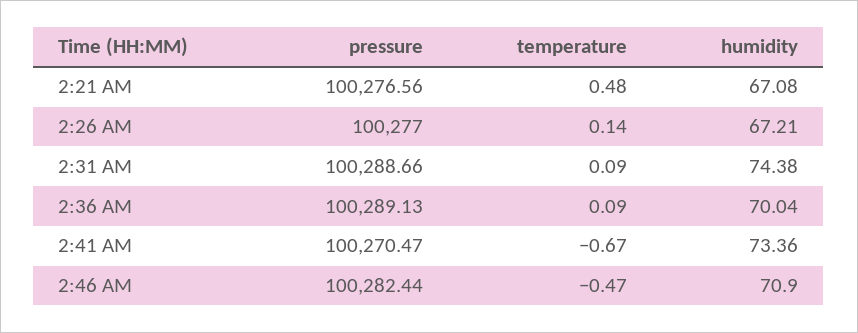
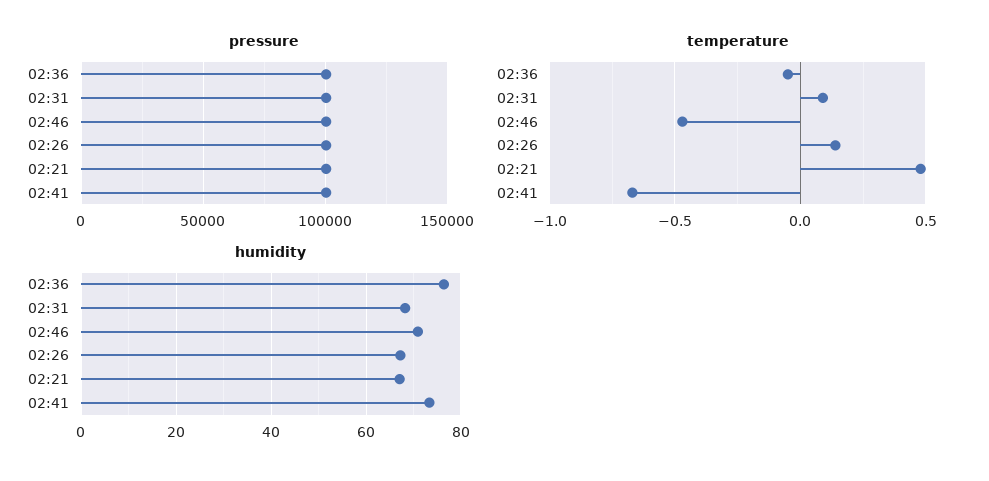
  {
    "pressure": {
      "2:21 AM": 100276.56,
      "2:26 AM": 100277,
      "2:31 AM": 100288.66,
      "2:36 AM": 100289.13,
      "2:41 AM": 100270.47,
      "2:46 AM": 100282.44
    },
    "temperature": {
      "2:21 AM": 0.48,
      "2:26 AM": 0.14,
      "2:31 AM": 0.09,
-     "2:36 AM": 0.09,
+     "2:36 AM": -0.05,
      "2:41 AM": -0.67,
      "2:46 AM": -0.47
    },
    "humidity": {
      "2:21 AM": 67.08,
      "2:26 AM": 67.21,
-     "2:31 AM": 74.38,
+     "2:31 AM": 68,
-     "2:36 AM": 70.04,
+     "2:36 AM": 76,
      "2:41 AM": 73.36,
      "2:46 AM": 70.9
    }
  }

